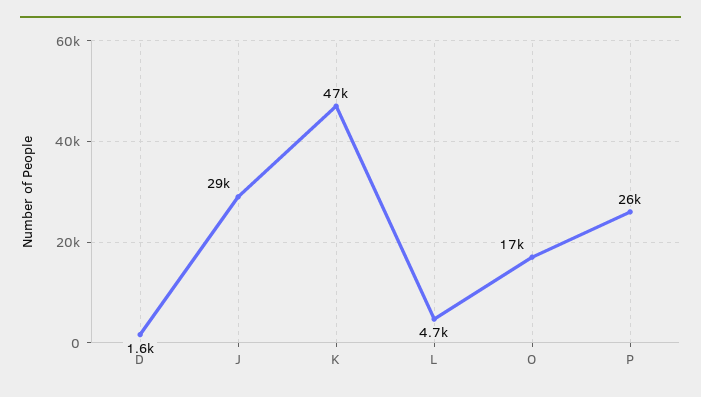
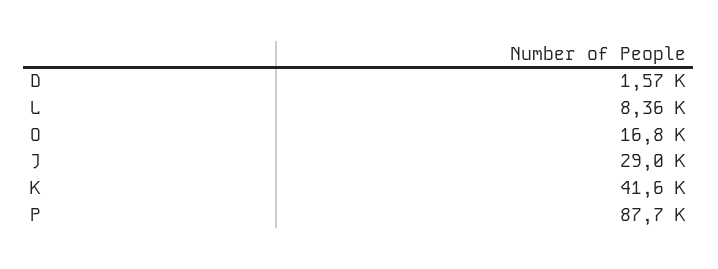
  {
    "D": 1570,
    "J": 29000,
-   "K": 47000,
+   "K": 41600,
-   "L": 4700,
+   "L": 8360,
    "O": 16800,
-   "P": 26000
+   "P": 87700
  }

